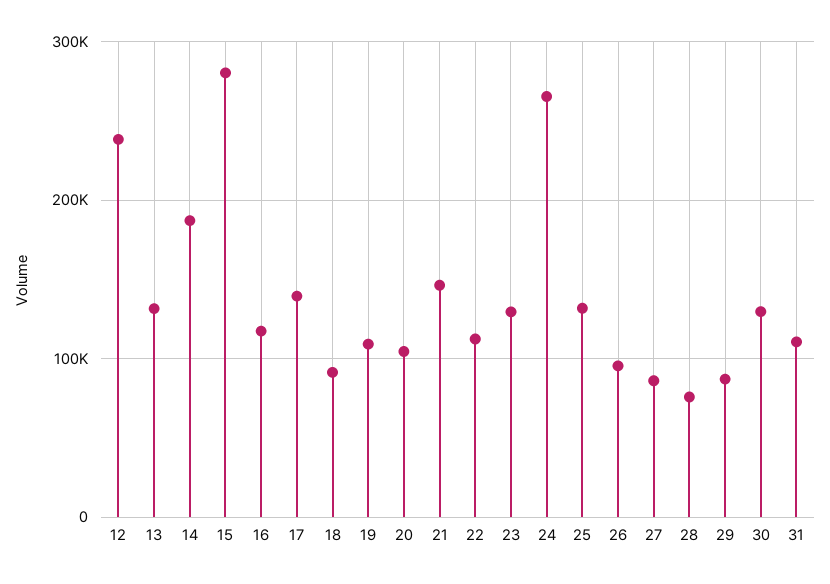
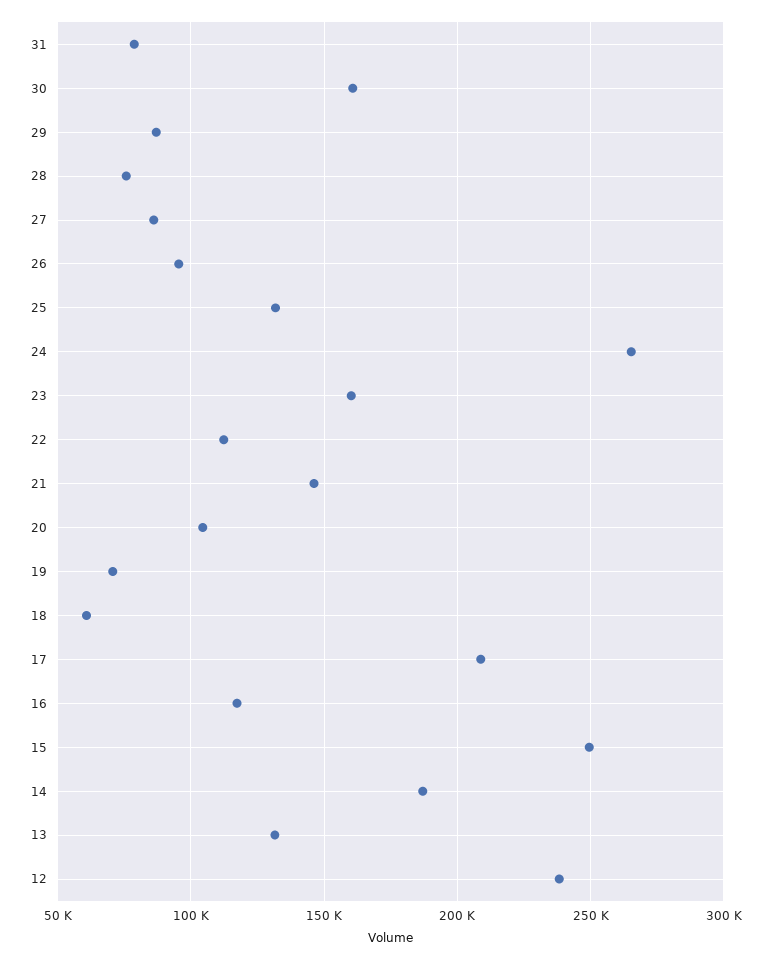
  {
    "12": 240000,
    "13": 130000,
    "14": 185000,
-   "15": 280000,
+   "15": 250000,
    "16": 115000,
-   "17": 140000,
+   "17": 210000,
-   "18": 90000,
+   "18": 60000,
-   "19": 110000,
+   "19": 70000,
    "20": 105000,
    "21": 145000,
    "22": 110000,
-   "23": 130000,
+   "23": 160000,
    "24": 265000,
    "25": 130000,
    "26": 95000,
    "27": 85000,
    "28": 75000,
    "29": 85000,
-   "30": 130000,
+   "30": 160000,
-   "31": 110000
+   "31": 80000
  }

